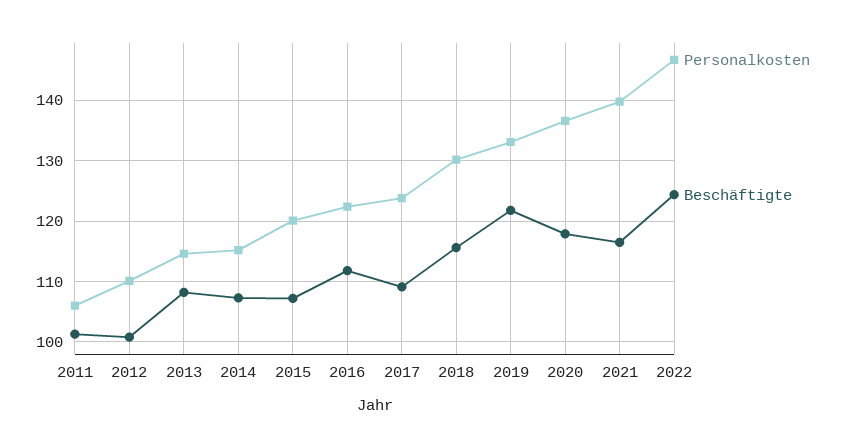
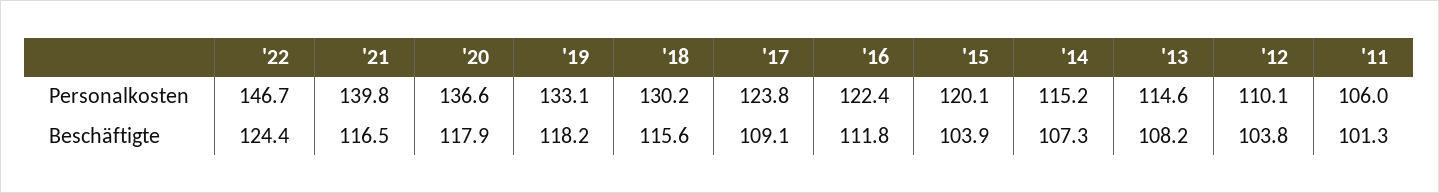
  {
    "Personalkosten": {
      "2011": 106,
      "2012": 110.1,
      "2013": 114.6,
      "2014": 115.2,
      "2015": 120.1,
      "2016": 122.4,
      "2017": 123.8,
      "2018": 130.2,
      "2019": 133.1,
      "2020": 136.6,
      "2021": 139.8,
      "2022": 146.7
    },
    "Beschäftigte": {
      "2011": 101.3,
-     "2012": 101,
+     "2012": 103.8,
      "2013": 108.2,
      "2014": 107.3,
-     "2015": 107,
+     "2015": 103.9,
      "2016": 111.8,
      "2017": 109.1,
      "2018": 115.6,
-     "2019": 122,
+     "2019": 118.2,
      "2020": 117.9,
      "2021": 116.5,
      "2022": 124.4
    }
  }

